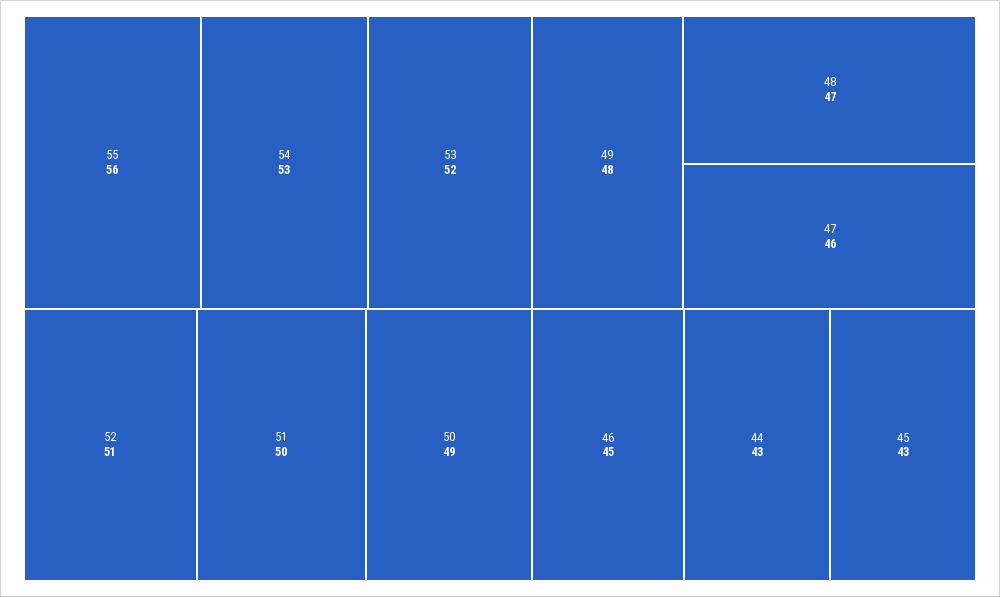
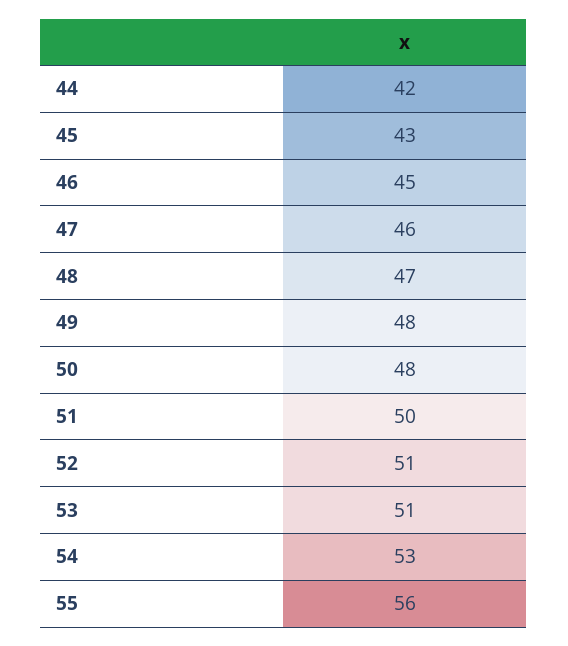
  {
    "55": 56,
    "54": 53,
-   "53": 52,
+   "53": 51,
    "52": 51,
    "51": 50,
-   "50": 49,
+   "50": 48,
    "49": 48,
    "48": 47,
    "47": 46,
    "46": 45,
-   "44": 43,
+   "44": 42,
    "45": 43
  }

